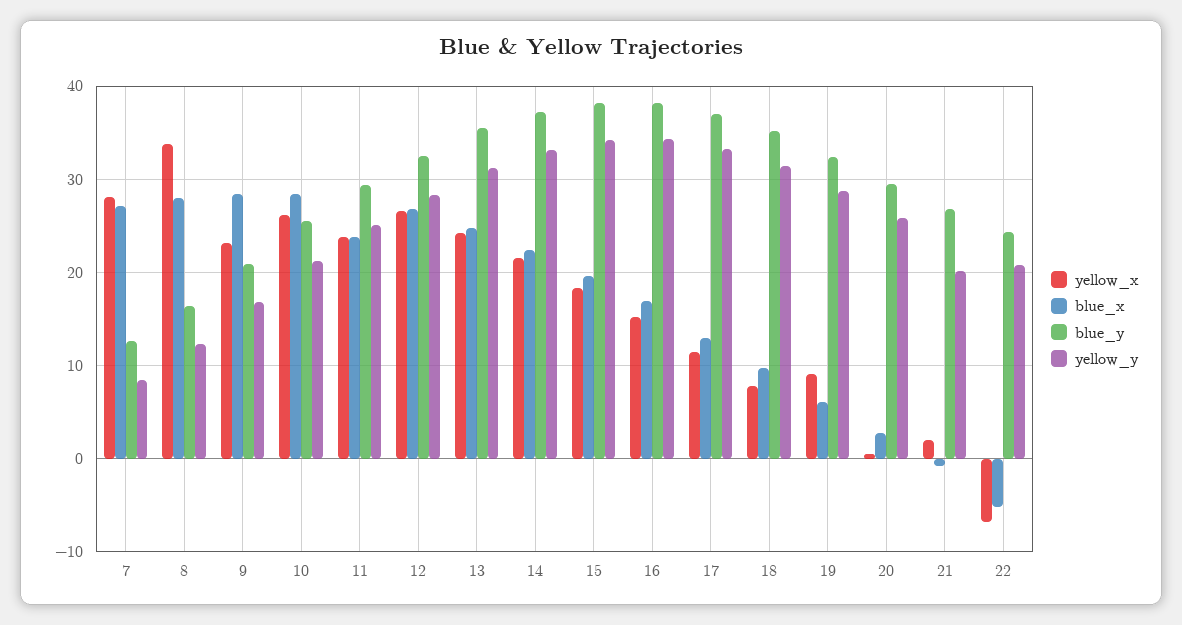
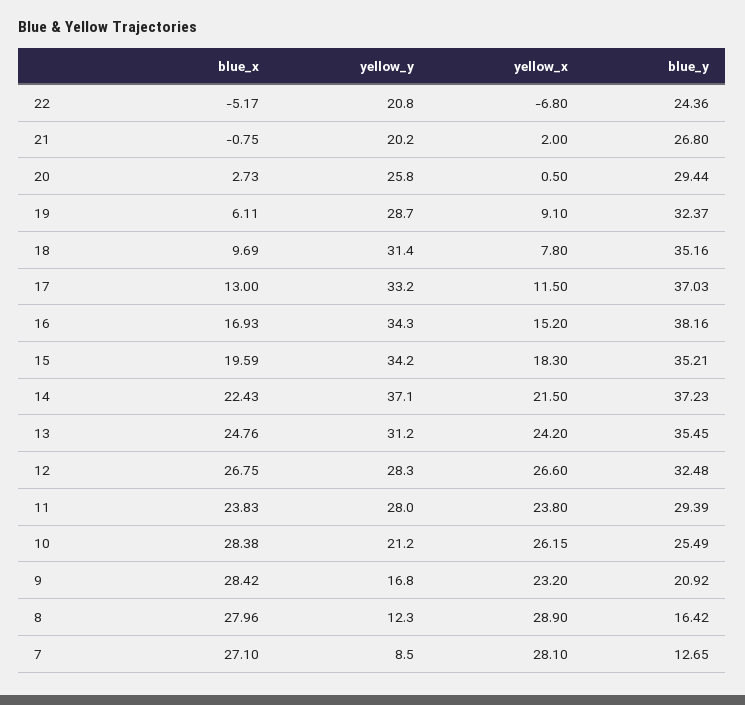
  {
    "yellow_x": {
      "7": 28.1,
-     "8": 34,
+     "8": 28.9,
      "9": 23.2,
      "10": 26.15,
      "11": 23.8,
      "12": 26.6,
      "13": 24.2,
      "14": 21.5,
      "15": 18.3,
      "16": 15.2,
      "17": 11.5,
      "18": 7.8,
      "19": 9.1,
      "20": 0.5,
      "21": 2,
      "22": -6.8
    },
    "blue_x": {
      "7": 27.1,
      "8": 27.96,
      "9": 28.42,
      "10": 28.38,
      "11": 23.83,
      "12": 26.75,
      "13": 24.76,
      "14": 22.43,
      "15": 19.59,
      "16": 16.93,
      "17": 13,
      "18": 9.69,
      "19": 6.11,
      "20": 2.73,
      "21": -0.75,
      "22": -5.17
    },
    "blue_y": {
      "7": 12.65,
      "8": 16.42,
      "9": 20.92,
      "10": 25.49,
      "11": 29.39,
      "12": 32.48,
      "13": 35.45,
      "14": 37.23,
-     "15": 38,
+     "15": 35.21,
      "16": 38.16,
      "17": 37.03,
      "18": 35.16,
      "19": 32.37,
      "20": 29.44,
      "21": 26.8,
      "22": 24.36
    },
    "yellow_y": {
      "7": 8.5,
      "8": 12.3,
      "9": 16.8,
      "10": 21.2,
-     "11": 25,
+     "11": 28,
      "12": 28.3,
      "13": 31.2,
-     "14": 33,
+     "14": 37.1,
      "15": 34.2,
      "16": 34.3,
      "17": 33.2,
      "18": 31.4,
      "19": 28.7,
      "20": 25.8,
      "21": 20.2,
      "22": 20.8
    }
  }

